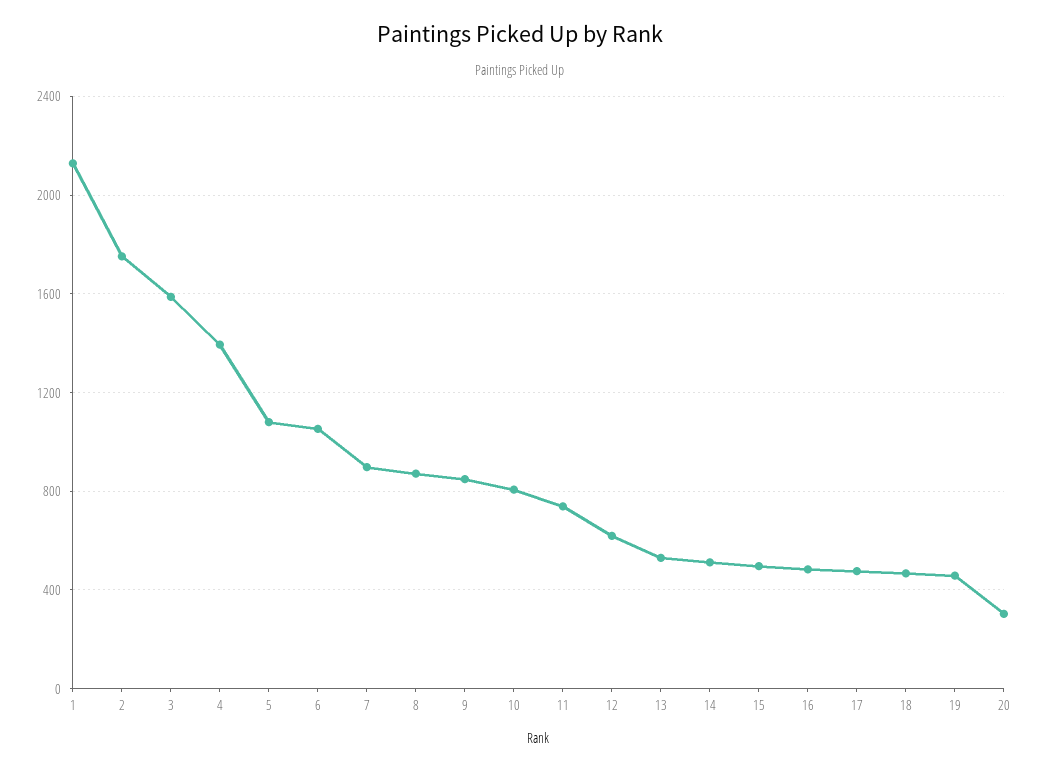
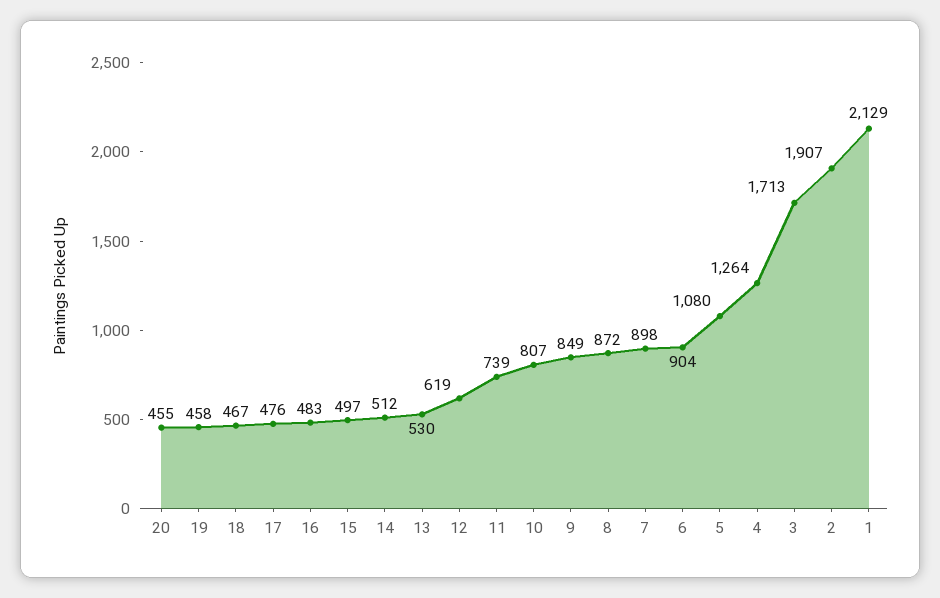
  {
    "1": 2129,
-   "2": 1750,
+   "2": 1907,
-   "3": 1600,
+   "3": 1713,
-   "4": 1400,
+   "4": 1264,
    "5": 1080,
-   "6": 1050,
+   "6": 904,
    "7": 898,
    "8": 872,
    "9": 849,
    "10": 807,
    "11": 739,
    "12": 619,
    "13": 530,
    "14": 512,
    "15": 497,
    "16": 483,
    "17": 476,
    "18": 467,
    "19": 458,
-   "20": 300
+   "20": 455
  }

